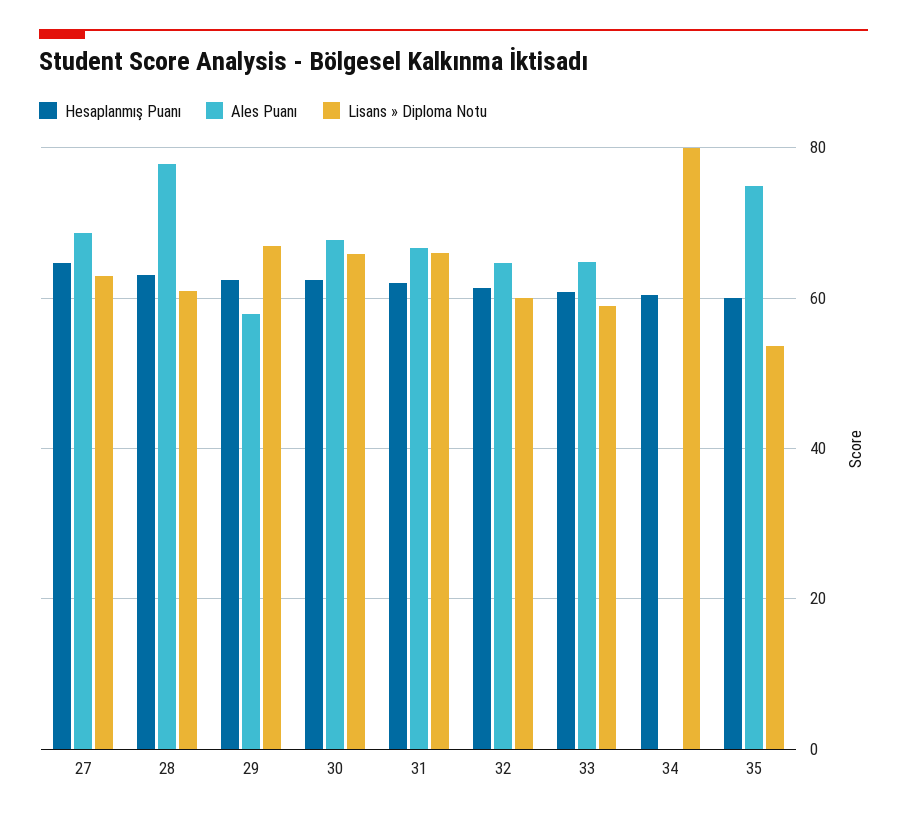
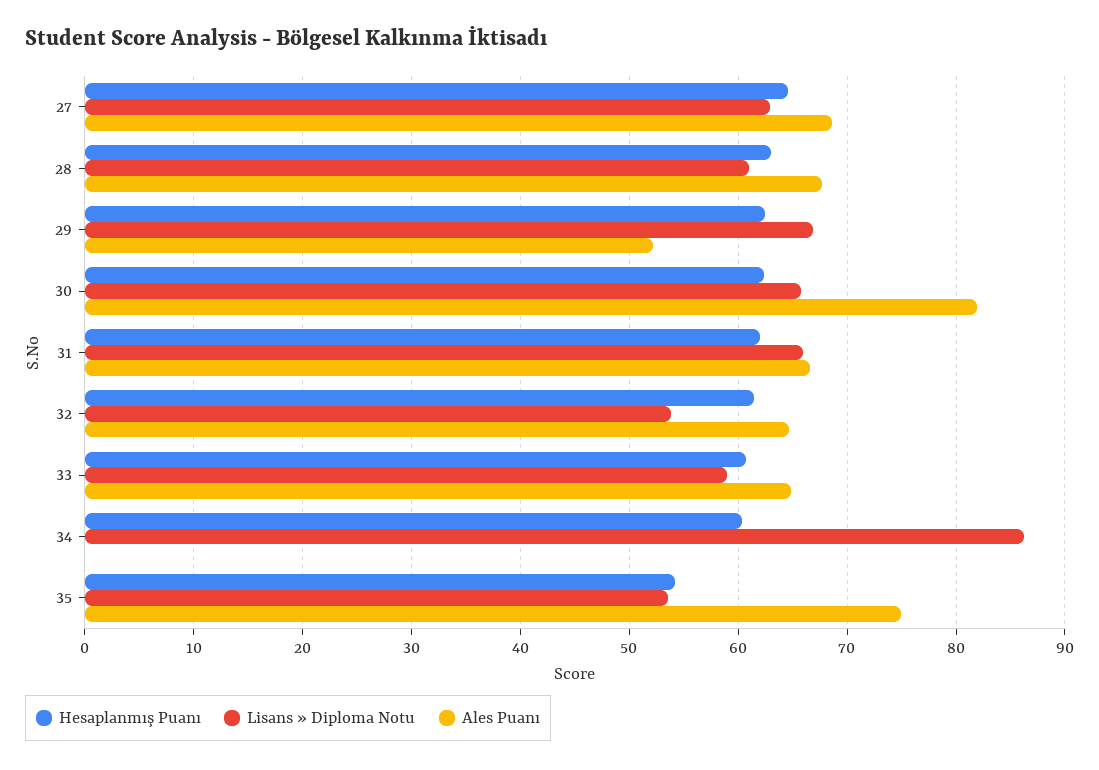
  {
    "Hesaplanmış Puanı": {
      "27": 65,
      "28": 63,
      "29": 62,
      "30": 62,
      "31": 62,
      "32": 61,
      "33": 61,
      "34": 60,
-     "35": 60
+     "35": 54
    },
    "Ales Puanı": {
      "27": 69,
-     "28": 78,
+     "28": 68,
-     "29": 58,
+     "29": 52,
-     "30": 68,
+     "30": 82,
      "31": 67,
      "32": 65,
      "33": 65,
      "34": 0,
      "35": 75
    },
    "Lisans » Diploma Notu": {
      "27": 63,
      "28": 61,
      "29": 67,
      "30": 66,
      "31": 66,
-     "32": 60,
+     "32": 54,
      "33": 59,
-     "34": 80,
+     "34": 86,
      "35": 54
    }
  }

